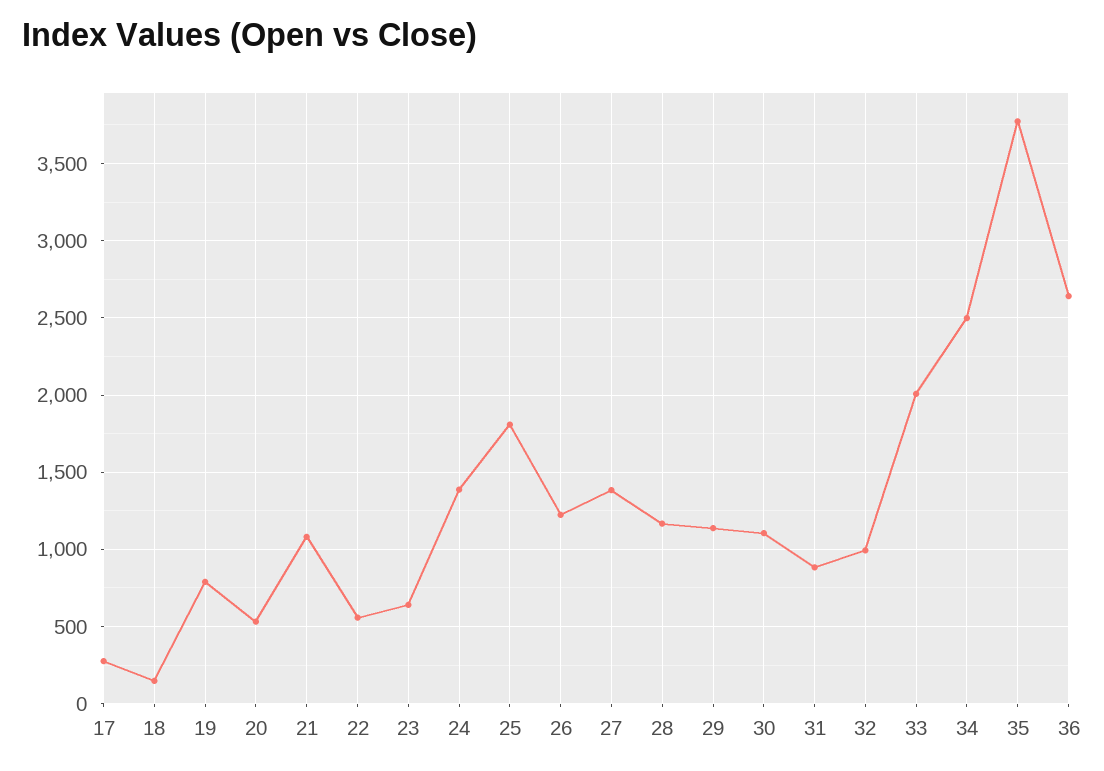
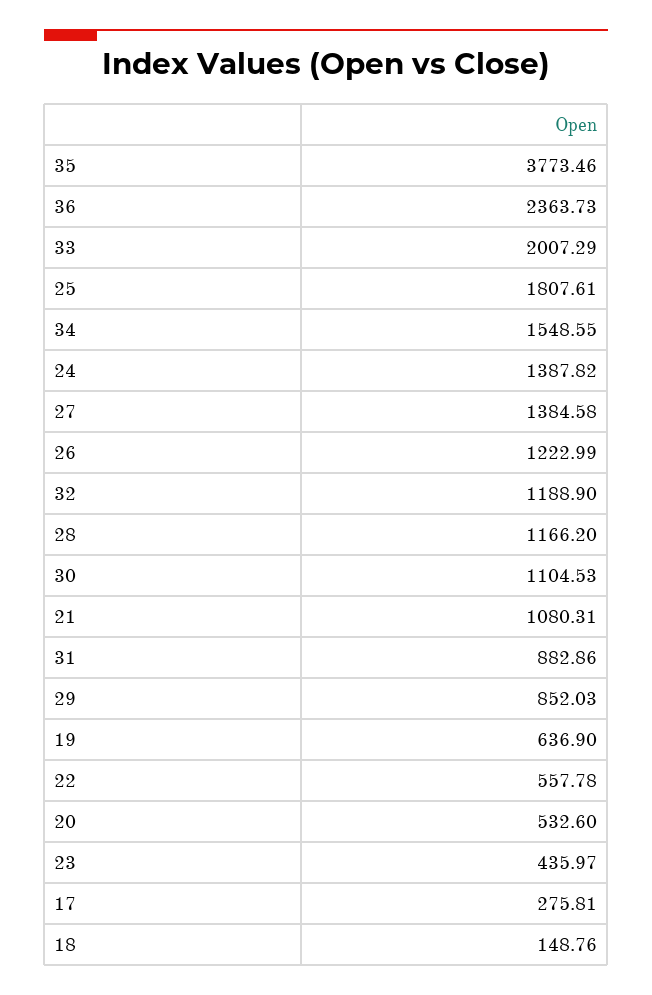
  {
    "17": 275.81,
    "18": 148.76,
-   "19": 800,
+   "19": 636.9,
    "20": 532.6,
    "21": 1080.31,
    "22": 557.78,
-   "23": 650,
+   "23": 435.97,
    "24": 1387.82,
    "25": 1807.61,
    "26": 1222.99,
    "27": 1384.58,
    "28": 1166.2,
-   "29": 1150,
+   "29": 852.03,
    "30": 1104.53,
    "31": 882.86,
-   "32": 1000,
+   "32": 1188.9,
    "33": 2007.29,
-   "34": 2500,
+   "34": 1548.55,
    "35": 3773.46,
-   "36": 2650
+   "36": 2363.73
  }

